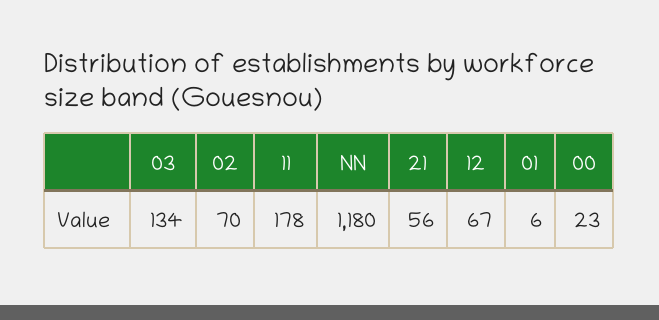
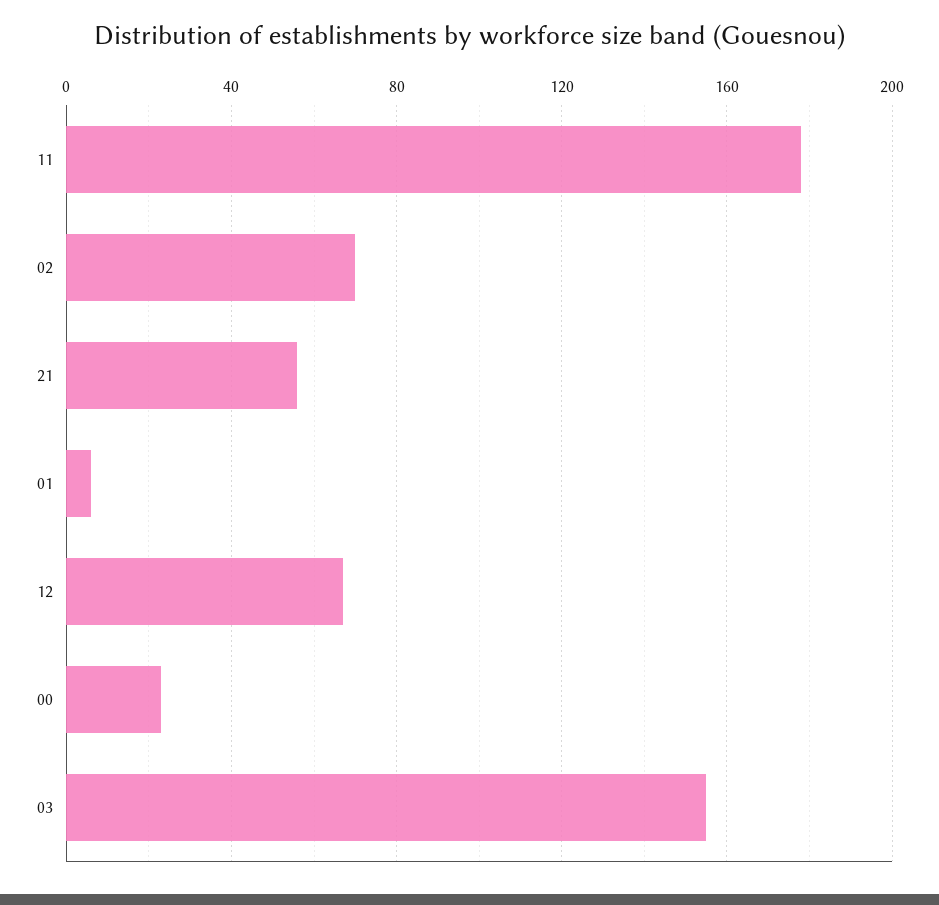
  {
-   "03": 134,
+   "03": 155,
    "02": 70,
    "11": 178,
-   "NN": 1180,
    "21": 56,
    "12": 67,
    "01": 6,
    "00": 23
  }

